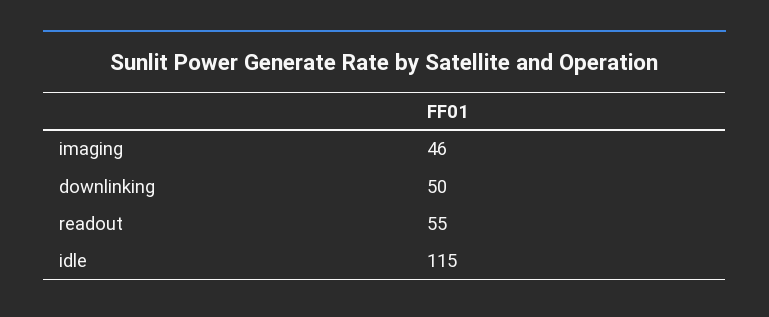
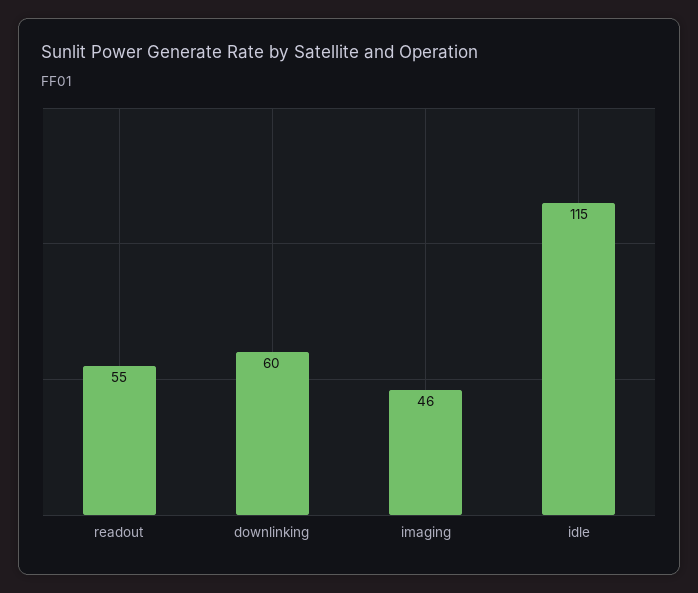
  {
    "imaging": 46,
-   "downlinking": 50,
+   "downlinking": 60,
    "readout": 55,
    "idle": 115
  }

